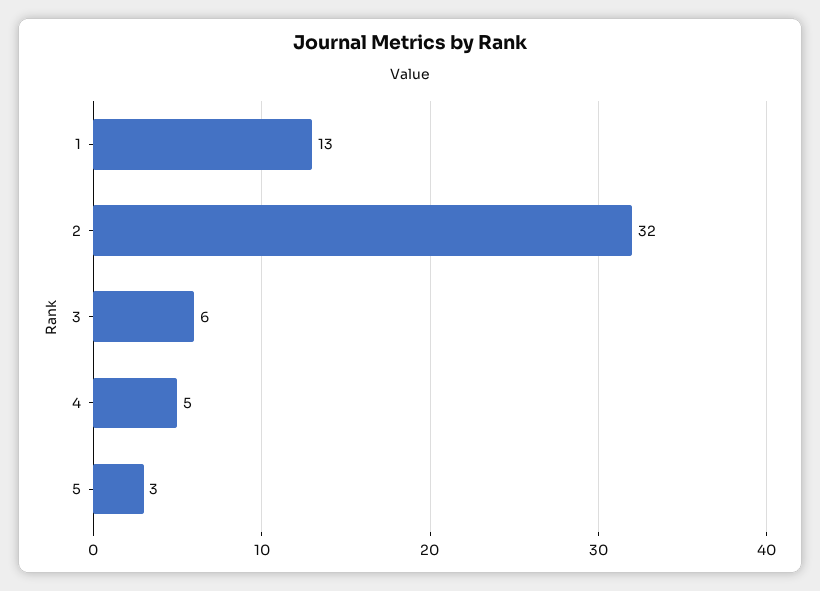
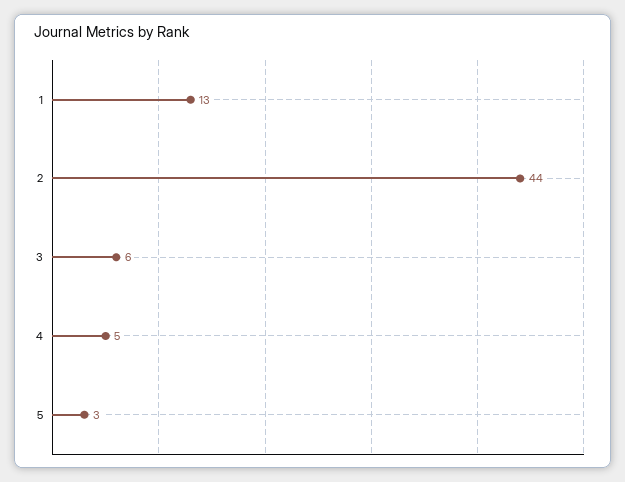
  {
    "1": 13,
-   "2": 32,
+   "2": 44,
    "3": 6,
    "4": 5,
    "5": 3
  }

